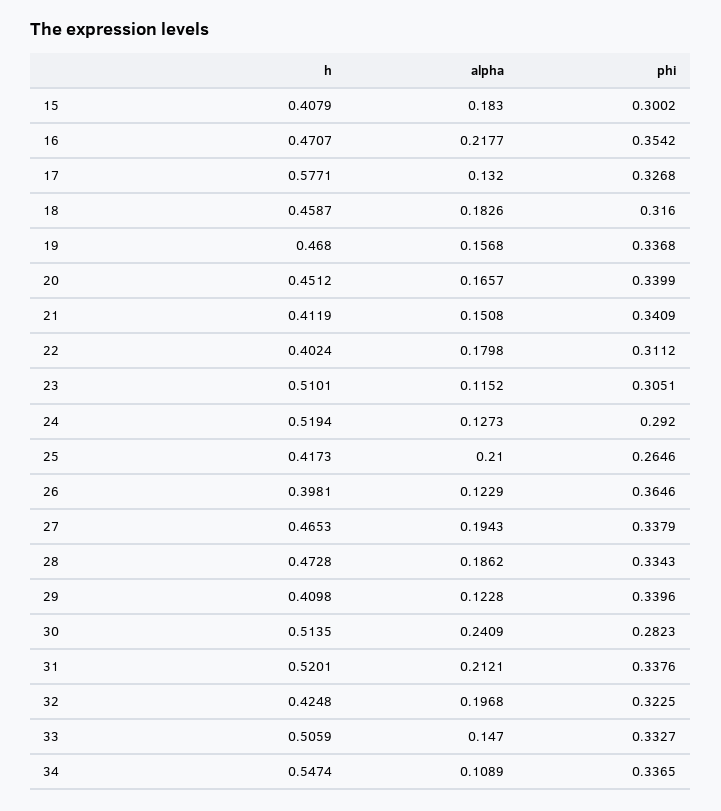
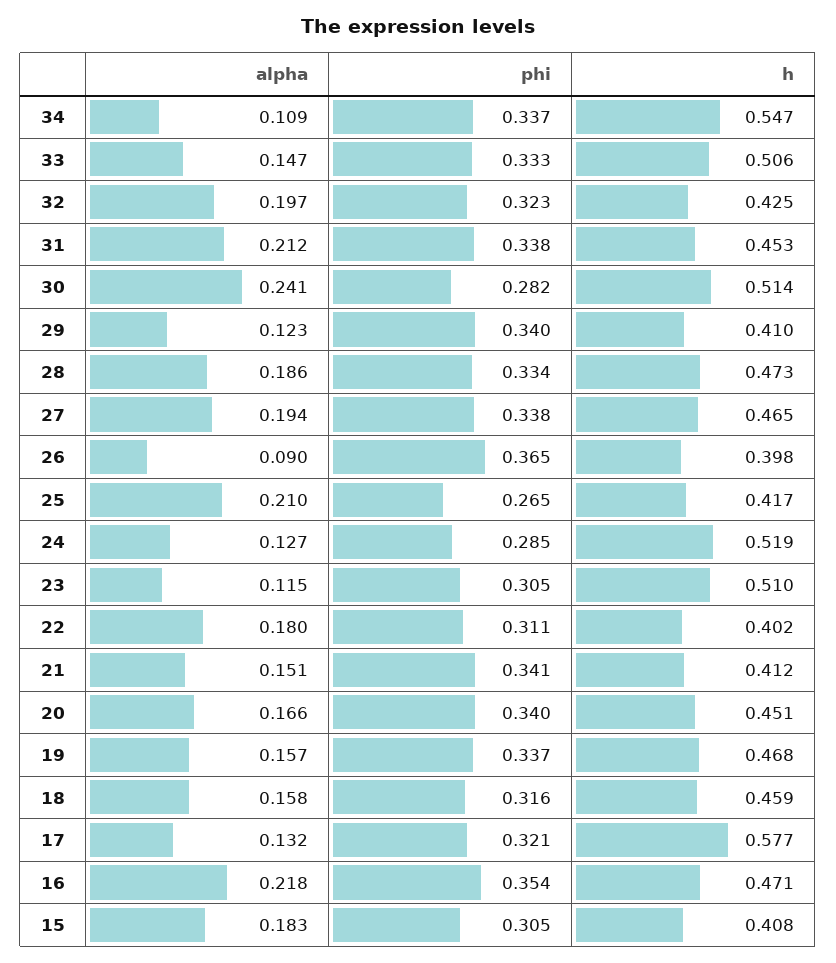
  {
    "h": {
      "15": 0.4079,
      "16": 0.4707,
      "17": 0.5771,
      "18": 0.4587,
      "19": 0.468,
      "20": 0.4512,
      "21": 0.4119,
      "22": 0.4024,
      "23": 0.5101,
      "24": 0.5194,
      "25": 0.4173,
      "26": 0.3981,
      "27": 0.4653,
      "28": 0.4728,
      "29": 0.4098,
      "30": 0.5135,
-     "31": 0.5201,
+     "31": 0.453,
      "32": 0.4248,
      "33": 0.5059,
      "34": 0.5474
    },
    "alpha": {
      "15": 0.183,
      "16": 0.2177,
      "17": 0.132,
-     "18": 0.1826,
+     "18": 0.158,
      "19": 0.1568,
      "20": 0.1657,
      "21": 0.1508,
      "22": 0.1798,
      "23": 0.1152,
      "24": 0.1273,
      "25": 0.21,
-     "26": 0.1229,
+     "26": 0.09,
      "27": 0.1943,
      "28": 0.1862,
      "29": 0.1228,
      "30": 0.2409,
      "31": 0.2121,
      "32": 0.1968,
      "33": 0.147,
      "34": 0.1089
    },
    "phi": {
-     "15": 0.3002,
+     "15": 0.305,
      "16": 0.3542,
-     "17": 0.3268,
+     "17": 0.321,
      "18": 0.316,
      "19": 0.3368,
      "20": 0.3399,
      "21": 0.3409,
      "22": 0.3112,
      "23": 0.3051,
-     "24": 0.292,
+     "24": 0.285,
      "25": 0.2646,
      "26": 0.3646,
      "27": 0.3379,
      "28": 0.3343,
      "29": 0.3396,
      "30": 0.2823,
      "31": 0.3376,
      "32": 0.3225,
      "33": 0.3327,
      "34": 0.3365
    }
  }

